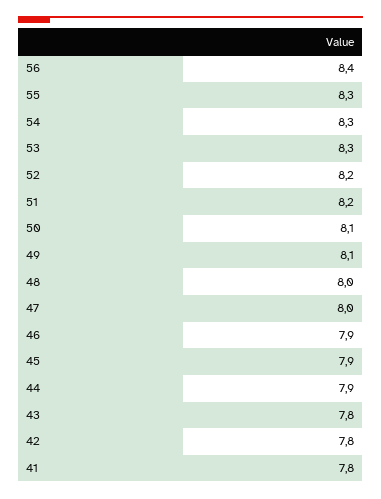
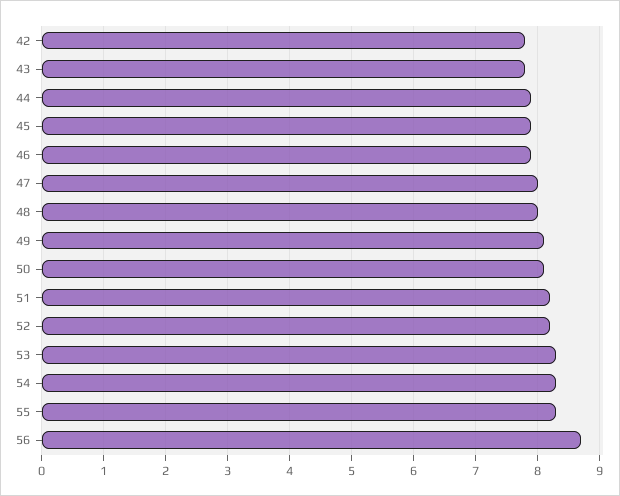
  {
-   "56": 8.4,
+   "56": 8.7,
    "55": 8.3,
    "54": 8.3,
    "53": 8.3,
    "52": 8.2,
    "51": 8.2,
    "50": 8.1,
    "49": 8.1,
    "48": 8,
    "47": 8,
    "46": 7.9,
    "45": 7.9,
    "44": 7.9,
    "43": 7.8,
-   "42": 7.8,
+   "42": 7.8
-   "41": 7.8
  }

